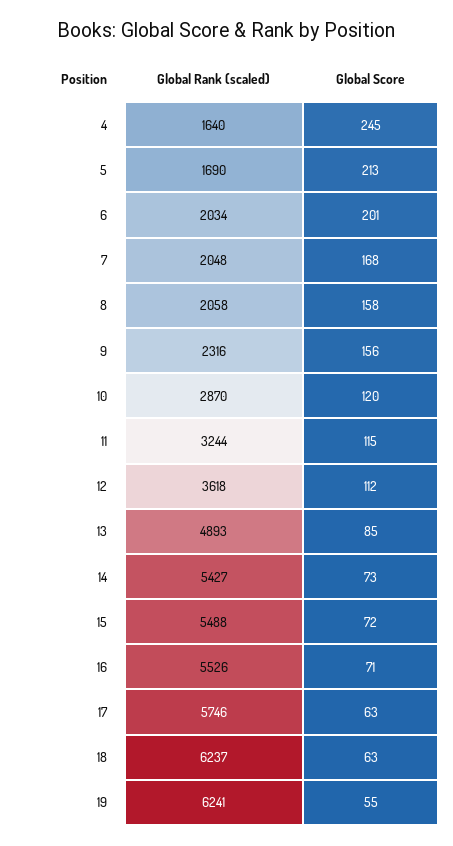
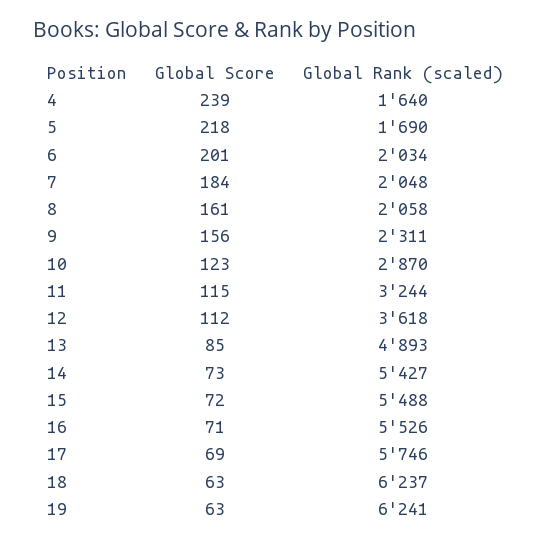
  {
    "Global Rank (scaled)": {
      "4": 1640,
      "5": 1690,
      "6": 2034,
      "7": 2048,
      "8": 2058,
-     "9": 2316,
+     "9": 2311,
      "10": 2870,
      "11": 3244,
      "12": 3618,
      "13": 4893,
      "14": 5427,
      "15": 5488,
      "16": 5526,
      "17": 5746,
      "18": 6237,
      "19": 6241
    },
    "Global Score": {
-     "4": 245,
+     "4": 239,
-     "5": 213,
+     "5": 218,
      "6": 201,
-     "7": 168,
+     "7": 184,
-     "8": 158,
+     "8": 161,
      "9": 156,
-     "10": 120,
+     "10": 123,
      "11": 115,
      "12": 112,
      "13": 85,
      "14": 73,
      "15": 72,
      "16": 71,
-     "17": 63,
+     "17": 69,
      "18": 63,
-     "19": 55
+     "19": 63
    }
  }

